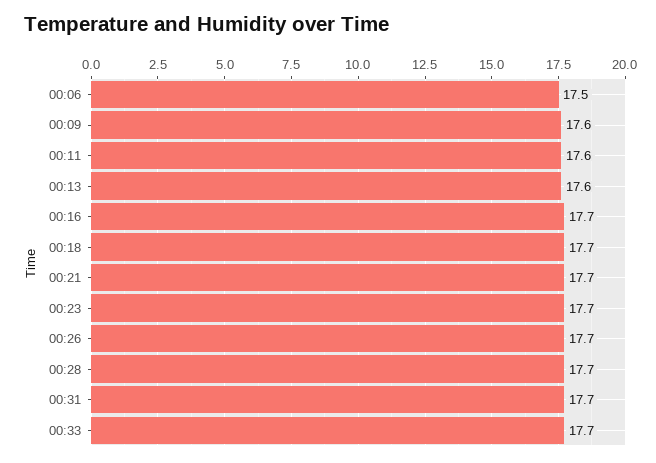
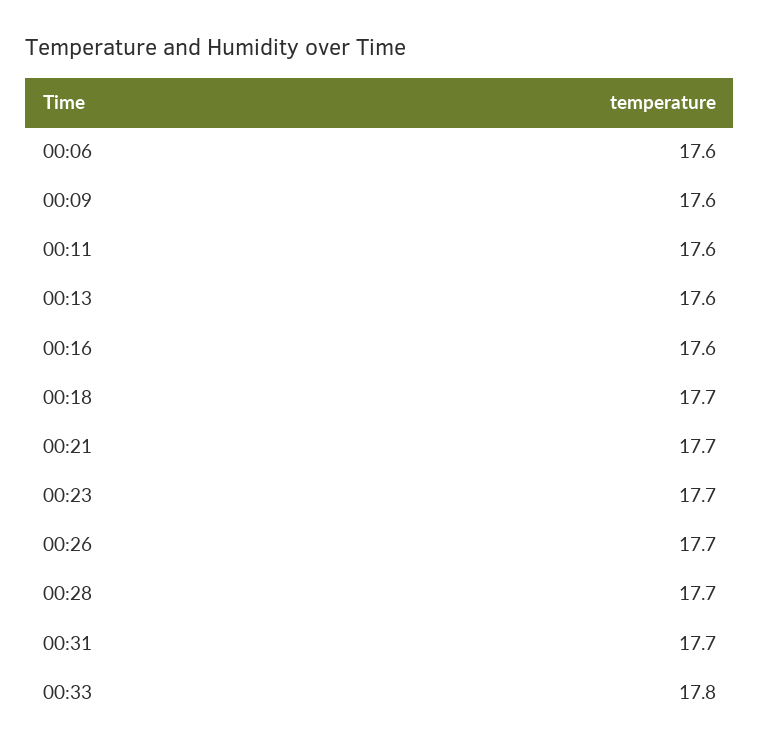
  {
-   "00:06": 17.5,
+   "00:06": 17.6,
    "00:09": 17.6,
    "00:11": 17.6,
    "00:13": 17.6,
-   "00:16": 17.7,
+   "00:16": 17.6,
    "00:18": 17.7,
    "00:21": 17.7,
    "00:23": 17.7,
    "00:26": 17.7,
    "00:28": 17.7,
    "00:31": 17.7,
-   "00:33": 17.7
+   "00:33": 17.8
  }

